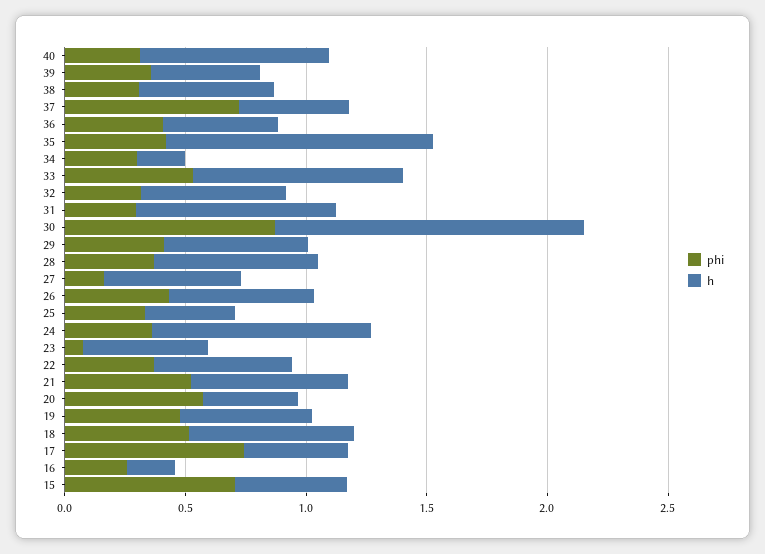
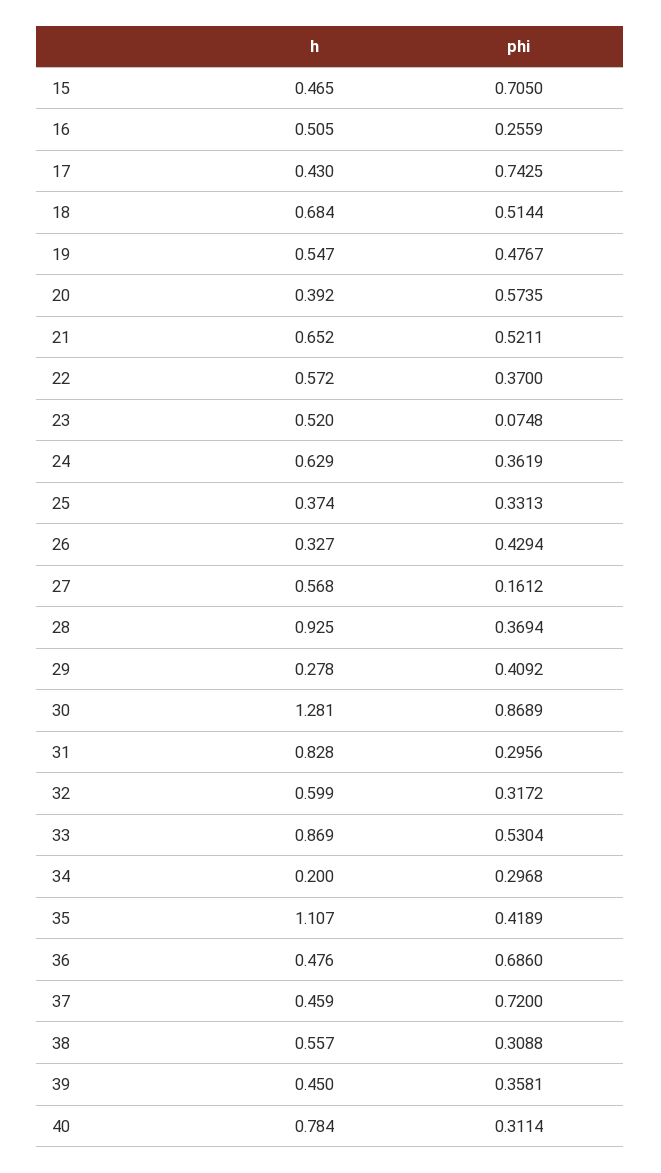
  {
    "phi": {
      "40": 0.3114,
      "39": 0.3581,
      "38": 0.3088,
      "37": 0.72,
-     "36": 0.4,
+     "36": 0.686,
      "35": 0.4189,
      "34": 0.2968,
      "33": 0.5304,
      "32": 0.3172,
      "31": 0.2956,
      "30": 0.8689,
      "29": 0.4092,
      "28": 0.3694,
      "27": 0.1612,
      "26": 0.4294,
      "25": 0.3313,
      "24": 0.3619,
      "23": 0.0748,
      "22": 0.37,
      "21": 0.5211,
      "20": 0.5735,
      "19": 0.4767,
      "18": 0.5144,
      "17": 0.7425,
      "16": 0.2559,
      "15": 0.705
    },
    "h": {
      "40": 0.784,
      "39": 0.45,
      "38": 0.557,
      "37": 0.459,
      "36": 0.476,
      "35": 1.107,
      "34": 0.2,
      "33": 0.869,
      "32": 0.599,
      "31": 0.828,
      "30": 1.281,
-     "29": 0.6,
+     "29": 0.278,
-     "28": 0.7,
+     "28": 0.925,
      "27": 0.568,
-     "26": 0.6,
+     "26": 0.327,
      "25": 0.374,
-     "24": 0.9,
+     "24": 0.629,
      "23": 0.52,
      "22": 0.572,
      "21": 0.652,
      "20": 0.392,
      "19": 0.547,
      "18": 0.684,
      "17": 0.43,
-     "16": 0.2,
+     "16": 0.505,
      "15": 0.465
    }
  }

